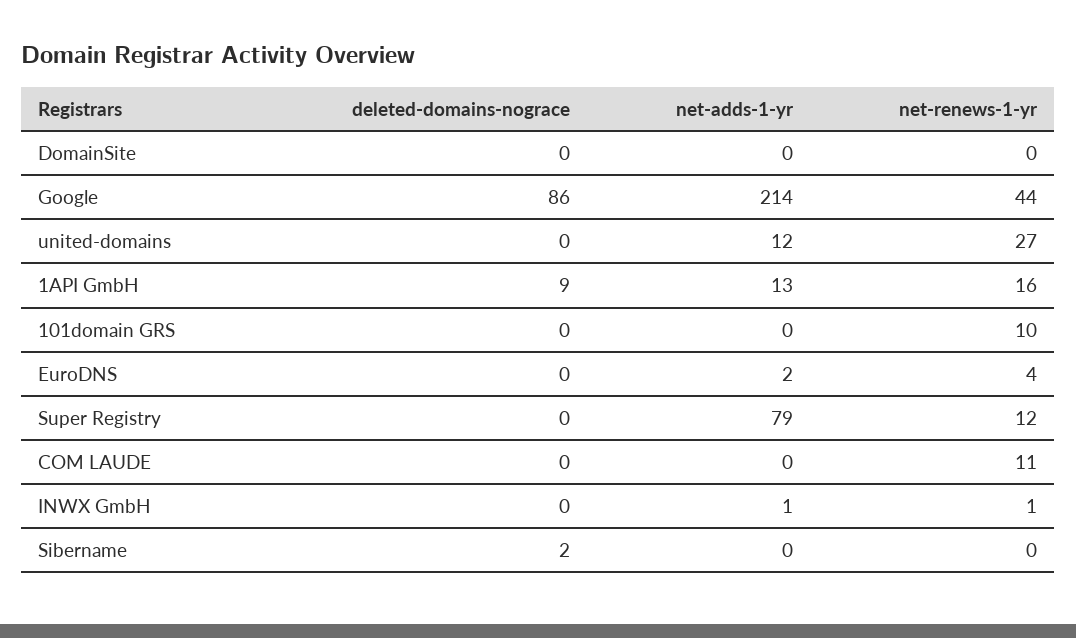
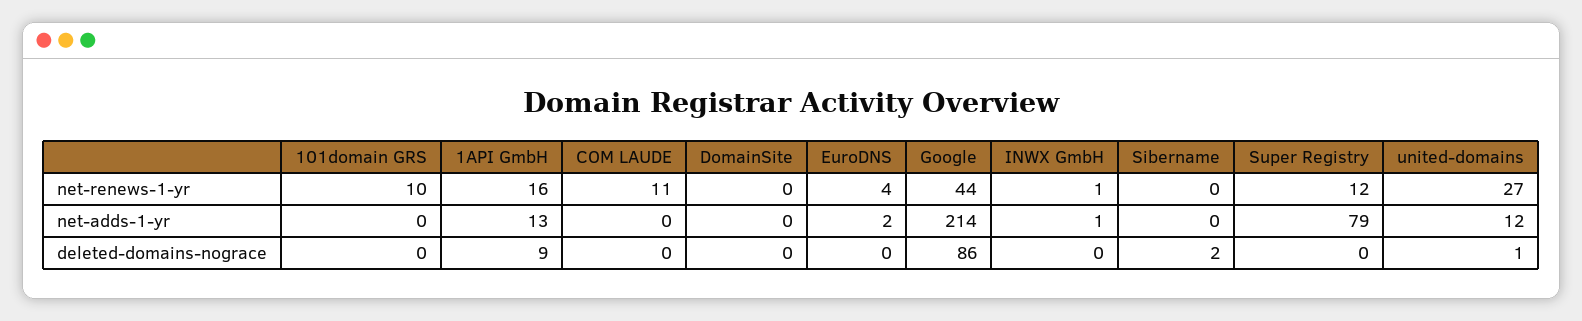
  {
    "deleted-domains-nograce": {
      "DomainSite": 0,
      "Google": 86,
-     "united-domains": 0,
+     "united-domains": 1,
      "1API GmbH": 9,
      "101domain GRS": 0,
      "EuroDNS": 0,
      "Super Registry": 0,
      "COM LAUDE": 0,
      "INWX GmbH": 0,
      "Sibername": 2
    },
    "net-adds-1-yr": {
      "DomainSite": 0,
      "Google": 214,
      "united-domains": 12,
      "1API GmbH": 13,
      "101domain GRS": 0,
      "EuroDNS": 2,
      "Super Registry": 79,
      "COM LAUDE": 0,
      "INWX GmbH": 1,
      "Sibername": 0
    },
    "net-renews-1-yr": {
      "DomainSite": 0,
      "Google": 44,
      "united-domains": 27,
      "1API GmbH": 16,
      "101domain GRS": 10,
      "EuroDNS": 4,
      "Super Registry": 12,
      "COM LAUDE": 11,
      "INWX GmbH": 1,
      "Sibername": 0
    }
  }

